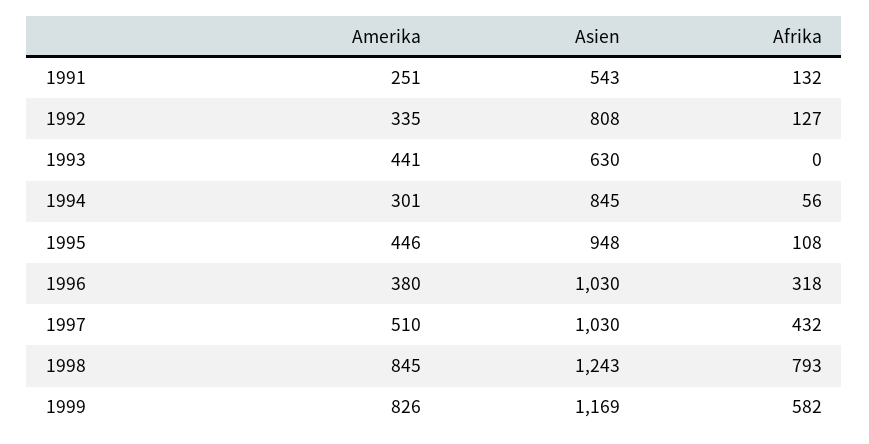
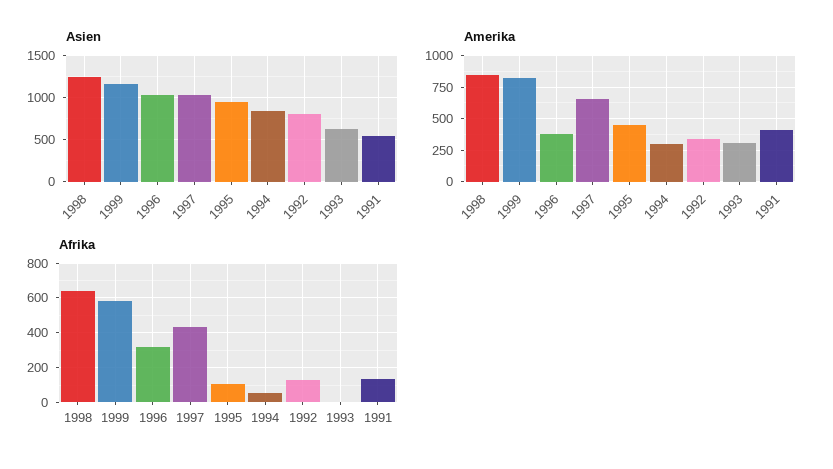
  {
    "Amerika": {
-     "1991": 251,
+     "1991": 400,
      "1992": 335,
-     "1993": 441,
+     "1993": 300,
      "1994": 301,
      "1995": 446,
      "1996": 380,
-     "1997": 510,
+     "1997": 650,
      "1998": 845,
      "1999": 826
    },
    "Asien": {
      "1991": 543,
      "1992": 808,
      "1993": 630,
      "1994": 845,
      "1995": 948,
      "1996": 1030,
      "1997": 1030,
      "1998": 1243,
      "1999": 1169
    },
    "Afrika": {
      "1991": 132,
      "1992": 127,
      "1993": 0,
      "1994": 56,
      "1995": 108,
      "1996": 318,
      "1997": 432,
-     "1998": 793,
+     "1998": 650,
      "1999": 582
    }
  }

